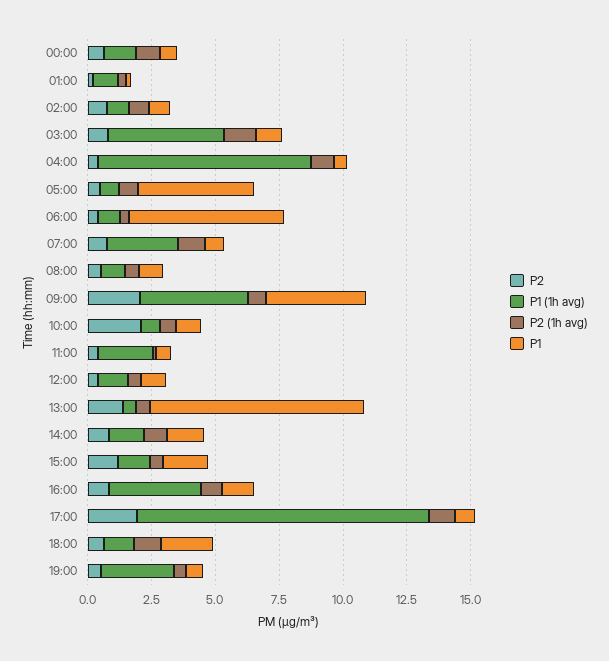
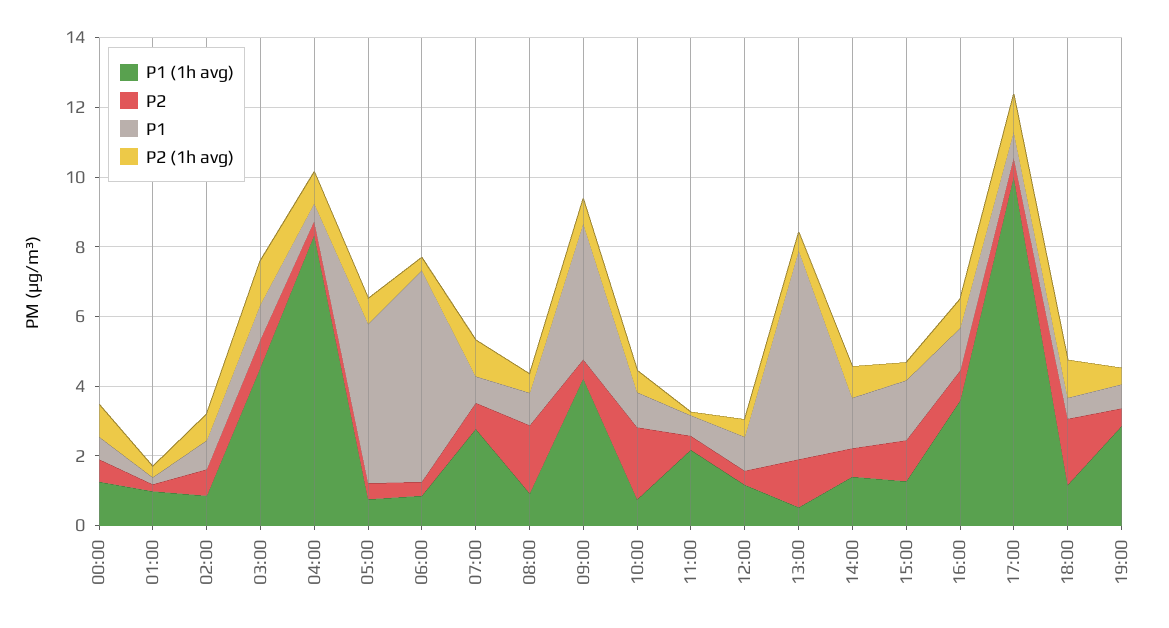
  {
    "P2": {
      "00:00": 0.5,
      "01:00": 0,
      "02:00": 1,
      "03:00": 1,
      "04:00": 0.5,
      "05:00": 0.5,
      "06:00": 0.5,
      "07:00": 1,
-     "08:00": 0.5,
+     "08:00": 2,
-     "09:00": 2,
+     "09:00": 0.5,
      "10:00": 2,
      "11:00": 0.5,
      "12:00": 0.5,
      "13:00": 1.5,
      "14:00": 1,
      "15:00": 1,
      "16:00": 1,
-     "17:00": 2,
+     "17:00": 0.5,
-     "18:00": 0.5,
+     "18:00": 2,
      "19:00": 0.5
    },
    "P1 (1h avg)": {
      "00:00": 1.5,
      "01:00": 1,
      "02:00": 1,
      "03:00": 4.5,
      "04:00": 8.5,
      "05:00": 1,
      "06:00": 1,
      "07:00": 3,
      "08:00": 1,
      "09:00": 4,
      "10:00": 1,
      "11:00": 2,
      "12:00": 1,
      "13:00": 0.5,
      "14:00": 1.5,
      "15:00": 1.5,
      "16:00": 3.5,
-     "17:00": 11.5,
+     "17:00": 10,
      "18:00": 1,
      "19:00": 3
    },
    "P2 (1h avg)": {
      "00:00": 1,
      "01:00": 0.5,
      "02:00": 1,
      "03:00": 1.5,
      "04:00": 1,
      "05:00": 0.5,
      "06:00": 0.5,
      "07:00": 1,
      "08:00": 0.5,
      "09:00": 0.5,
      "10:00": 0.5,
      "11:00": 0,
      "12:00": 0.5,
      "13:00": 0.5,
      "14:00": 1,
      "15:00": 0.5,
      "16:00": 1,
      "17:00": 1,
      "18:00": 1,
      "19:00": 0.5
    },
    "P1": {
      "00:00": 0.5,
      "01:00": 0,
      "02:00": 1,
      "03:00": 1,
      "04:00": 0.5,
      "05:00": 4.5,
      "06:00": 6,
      "07:00": 1,
      "08:00": 1,
      "09:00": 4,
      "10:00": 1,
      "11:00": 0.5,
      "12:00": 1,
-     "13:00": 8.5,
+     "13:00": 6,
      "14:00": 1.5,
      "15:00": 1.5,
      "16:00": 1,
      "17:00": 1,
-     "18:00": 2,
+     "18:00": 0.5,
      "19:00": 0.5
    }
  }

